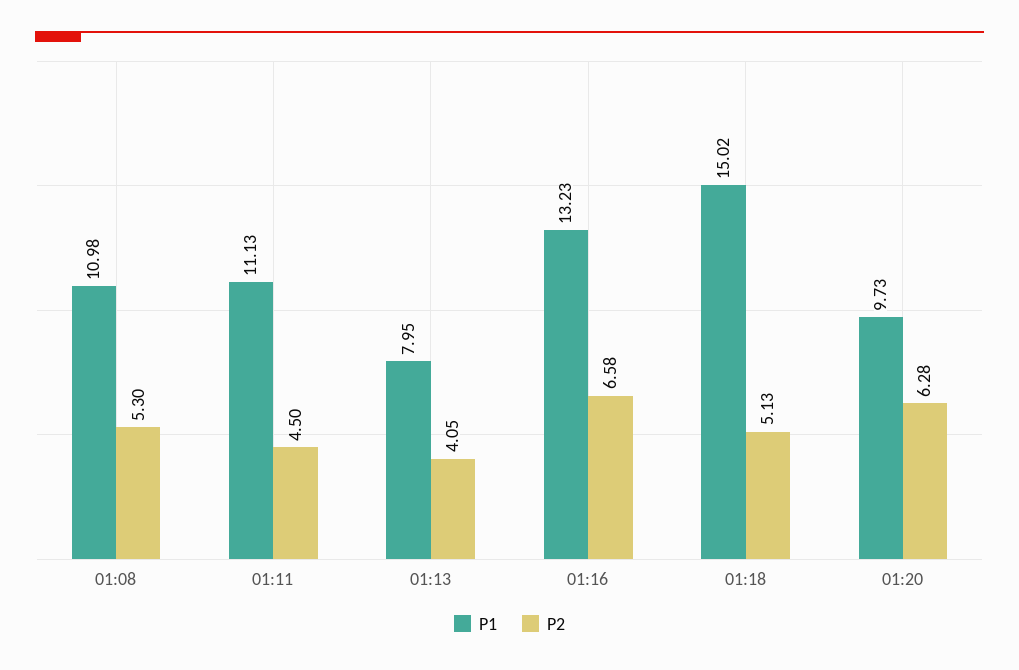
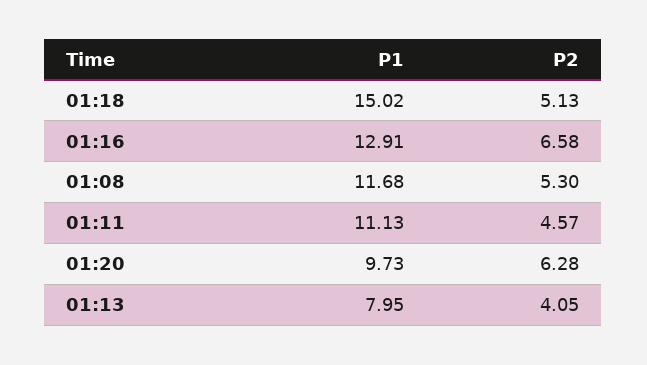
  {
    "P1": {
-     "01:08": 10.98,
+     "01:08": 11.68,
      "01:11": 11.13,
      "01:13": 7.95,
-     "01:16": 13.23,
+     "01:16": 12.91,
      "01:18": 15.02,
      "01:20": 9.73
    },
    "P2": {
      "01:08": 5.3,
-     "01:11": 4.5,
+     "01:11": 4.57,
      "01:13": 4.05,
      "01:16": 6.58,
      "01:18": 5.13,
      "01:20": 6.28
    }
  }

